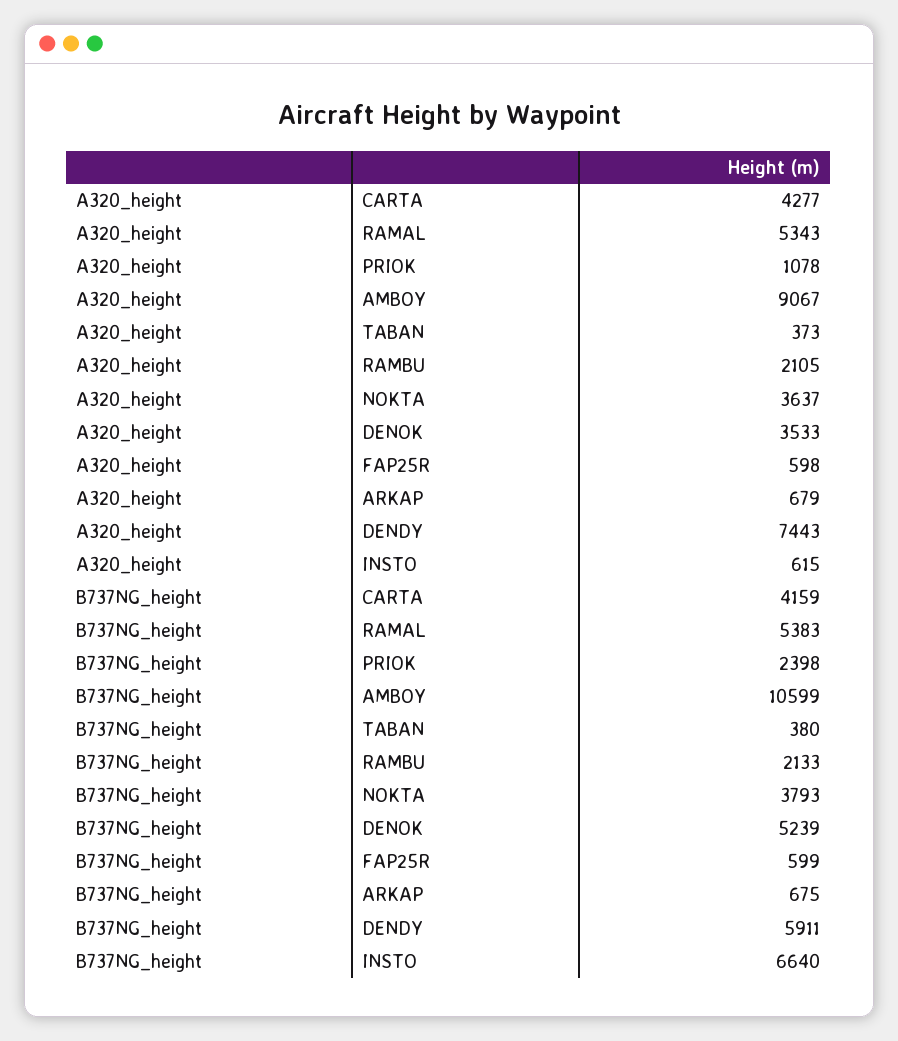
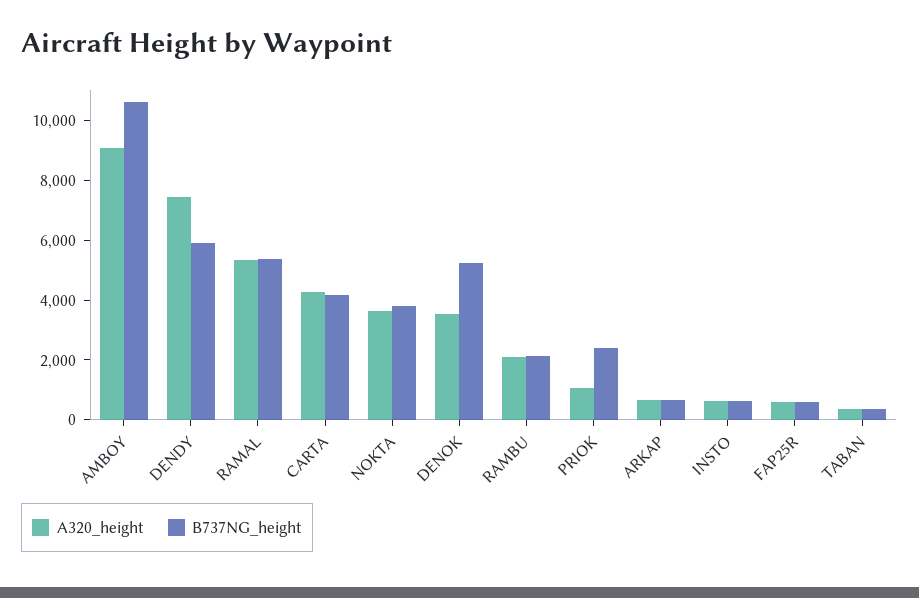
  {
    "A320_height": {
      "CARTA": 4277,
      "RAMAL": 5343,
      "PRIOK": 1078,
      "AMBOY": 9067,
      "TABAN": 373,
      "RAMBU": 2105,
      "NOKTA": 3637,
      "DENOK": 3533,
      "FAP25R": 598,
      "ARKAP": 679,
      "DENDY": 7443,
      "INSTO": 615
    },
    "B737NG_height": {
      "CARTA": 4159,
      "RAMAL": 5383,
      "PRIOK": 2398,
      "AMBOY": 10599,
      "TABAN": 380,
      "RAMBU": 2133,
      "NOKTA": 3793,
      "DENOK": 5239,
      "FAP25R": 599,
      "ARKAP": 675,
      "DENDY": 5911,
-     "INSTO": 6640
+     "INSTO": 500
    }
  }

